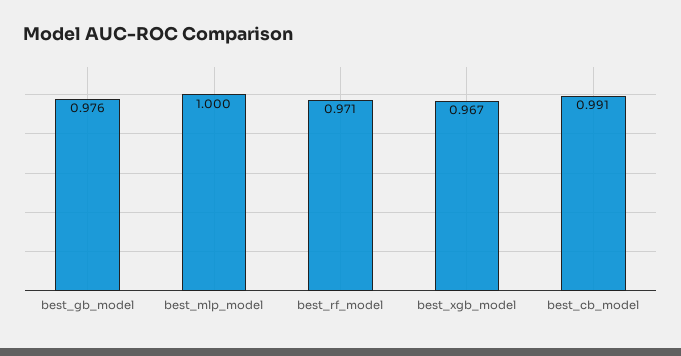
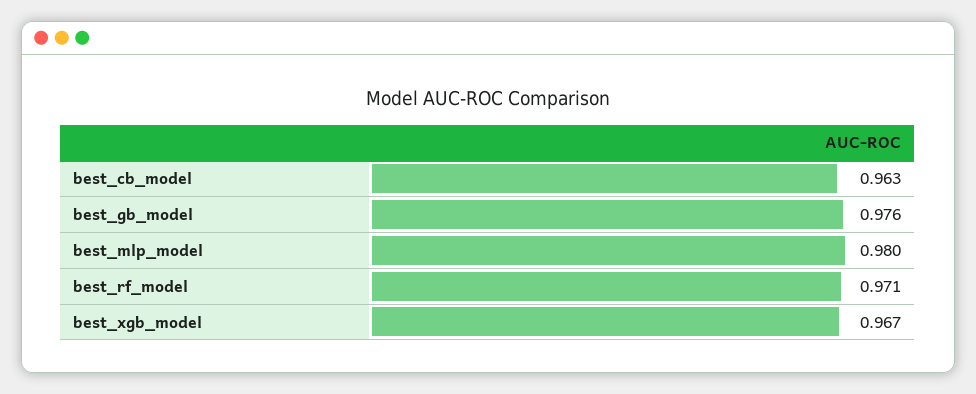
  {
    "best_gb_model": 0.976,
-   "best_mlp_model": 1,
+   "best_mlp_model": 0.98,
    "best_rf_model": 0.971,
    "best_xgb_model": 0.967,
-   "best_cb_model": 0.991
+   "best_cb_model": 0.963
  }

